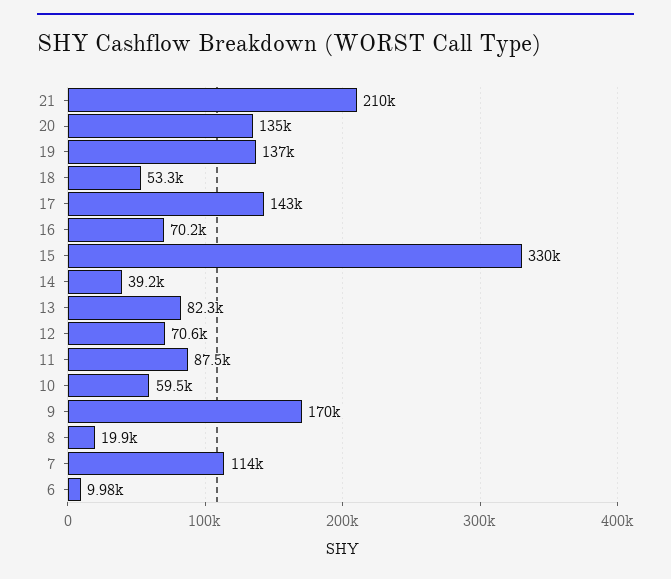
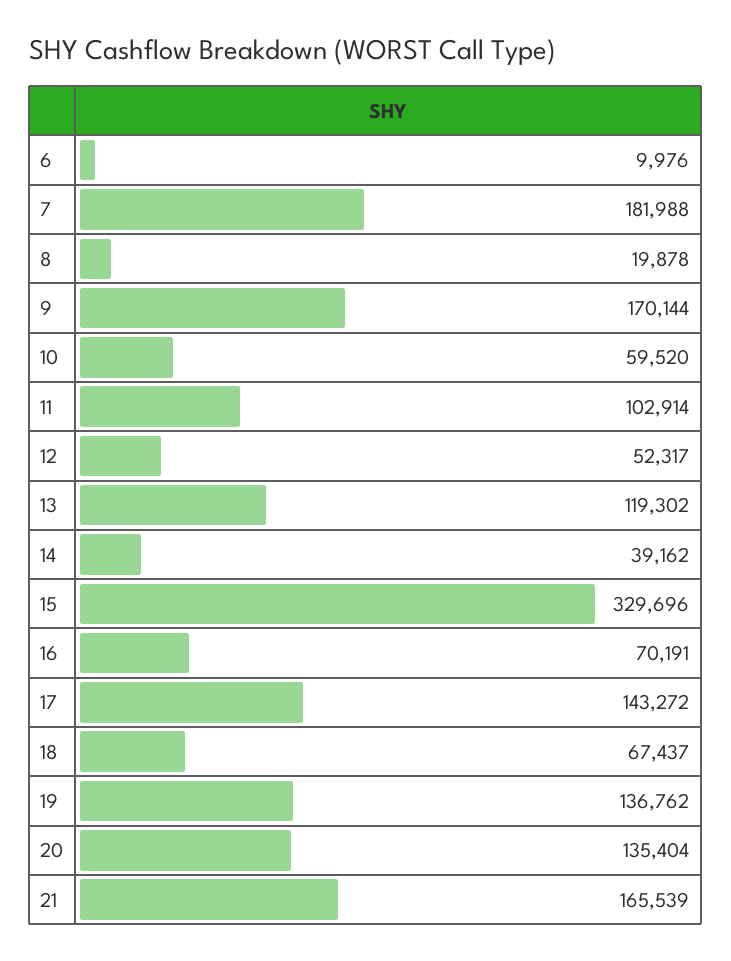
  {
-   "21": 210000,
+   "21": 165539,
    "20": 135404,
    "19": 136762,
-   "18": 53300,
+   "18": 67437,
    "17": 143272,
    "16": 70191,
    "15": 329696,
    "14": 39162,
-   "13": 82300,
+   "13": 119302,
-   "12": 70600,
+   "12": 52317,
-   "11": 87500,
+   "11": 102914,
    "10": 59520,
    "9": 170144,
    "8": 19878,
-   "7": 114000,
+   "7": 181988,
    "6": 9976
  }

